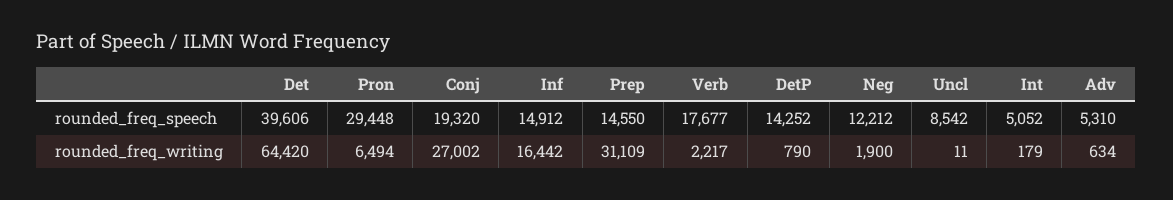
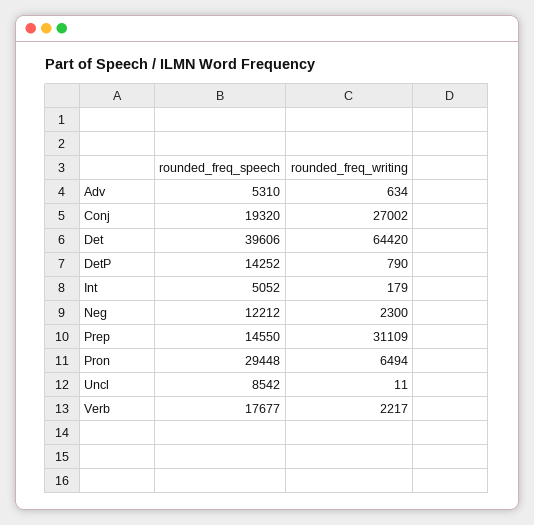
  {
    "Det": {
      "rounded_freq_speech": 39606,
      "rounded_freq_writing": 64420
    },
    "Pron": {
      "rounded_freq_speech": 29448,
      "rounded_freq_writing": 6494
    },
    "Conj": {
      "rounded_freq_speech": 19320,
      "rounded_freq_writing": 27002
    },
-   "Inf": {
-     "rounded_freq_speech": 14912,
-     "rounded_freq_writing": 16442
-   },
    "Prep": {
      "rounded_freq_speech": 14550,
      "rounded_freq_writing": 31109
    },
    "Verb": {
      "rounded_freq_speech": 17677,
      "rounded_freq_writing": 2217
    },
    "DetP": {
      "rounded_freq_speech": 14252,
      "rounded_freq_writing": 790
    },
    "Neg": {
      "rounded_freq_speech": 12212,
-     "rounded_freq_writing": 1900
+     "rounded_freq_writing": 2300
    },
    "Uncl": {
      "rounded_freq_speech": 8542,
      "rounded_freq_writing": 11
    },
    "Int": {
      "rounded_freq_speech": 5052,
      "rounded_freq_writing": 179
    },
    "Adv": {
      "rounded_freq_speech": 5310,
      "rounded_freq_writing": 634
    }
  }

